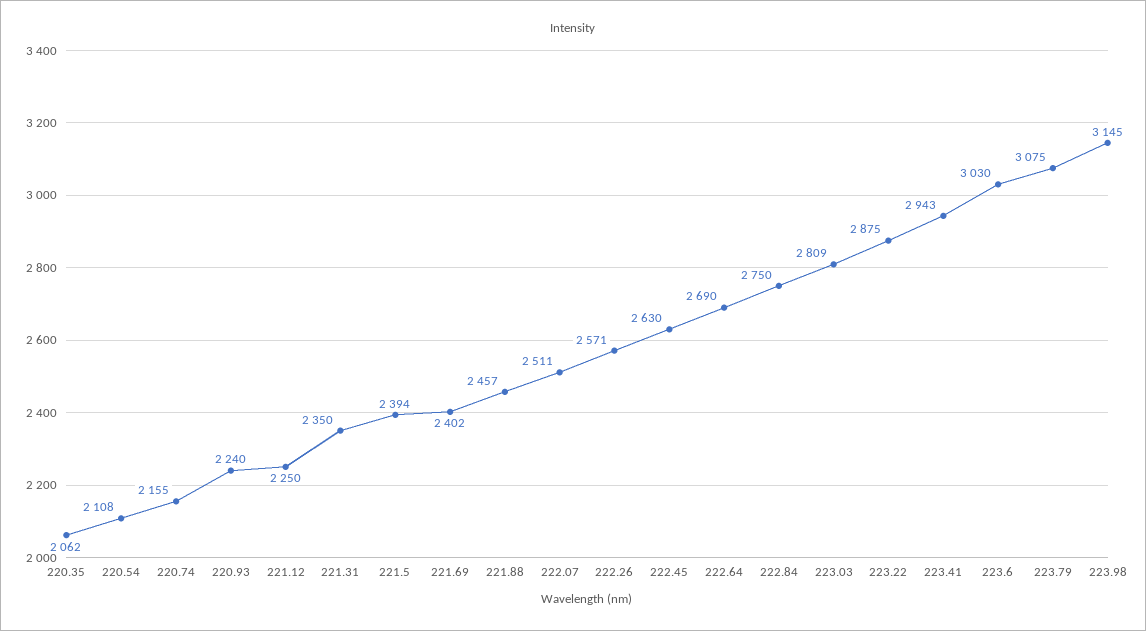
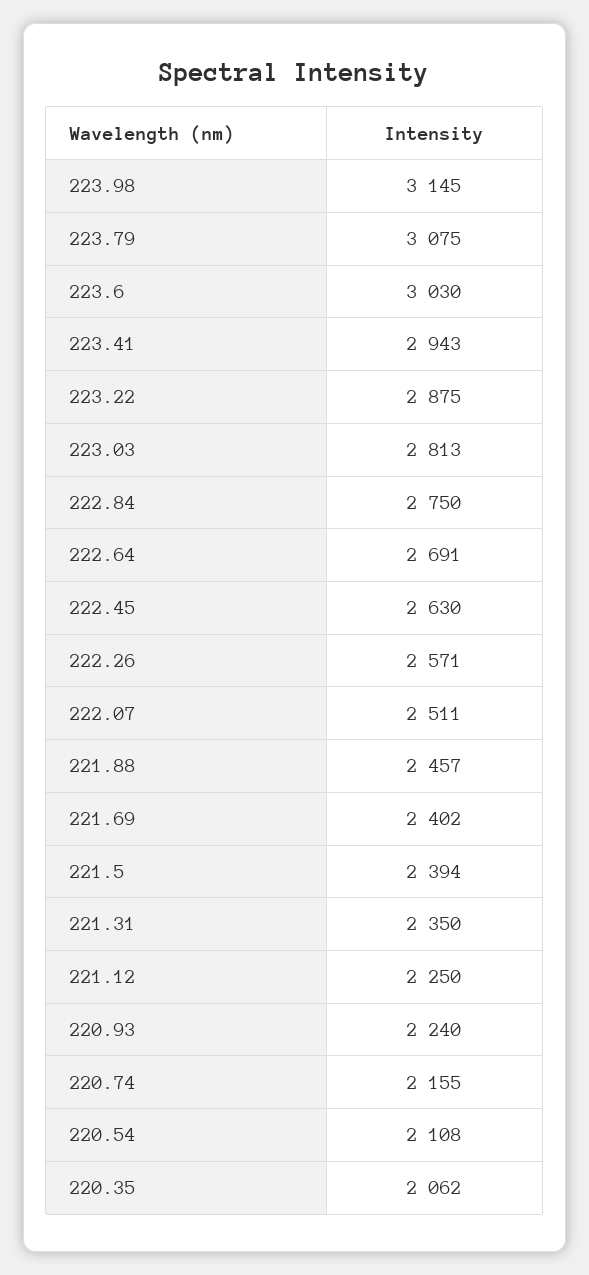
  {
    "220.35": 2062,
    "220.54": 2108,
    "220.74": 2155,
    "220.93": 2240,
    "221.12": 2250,
    "221.31": 2350,
    "221.5": 2394,
    "221.69": 2402,
    "221.88": 2457,
    "222.07": 2511,
    "222.26": 2571,
    "222.45": 2630,
-   "222.64": 2690,
+   "222.64": 2691,
    "222.84": 2750,
-   "223.03": 2809,
+   "223.03": 2813,
    "223.22": 2875,
    "223.41": 2943,
    "223.6": 3030,
    "223.79": 3075,
    "223.98": 3145
  }

